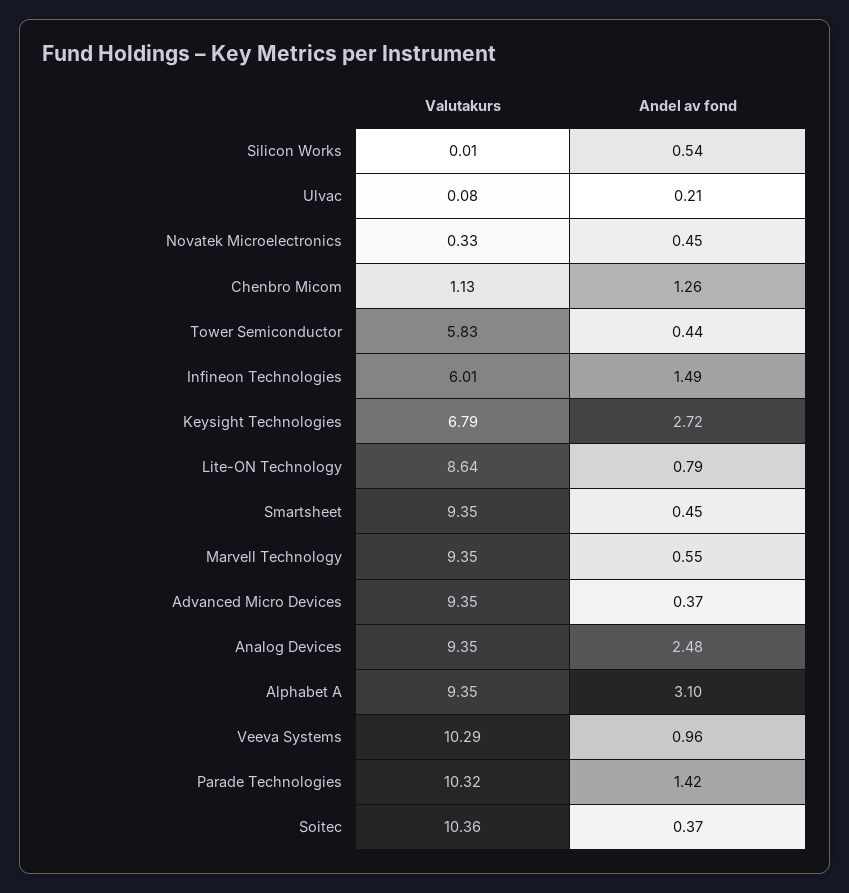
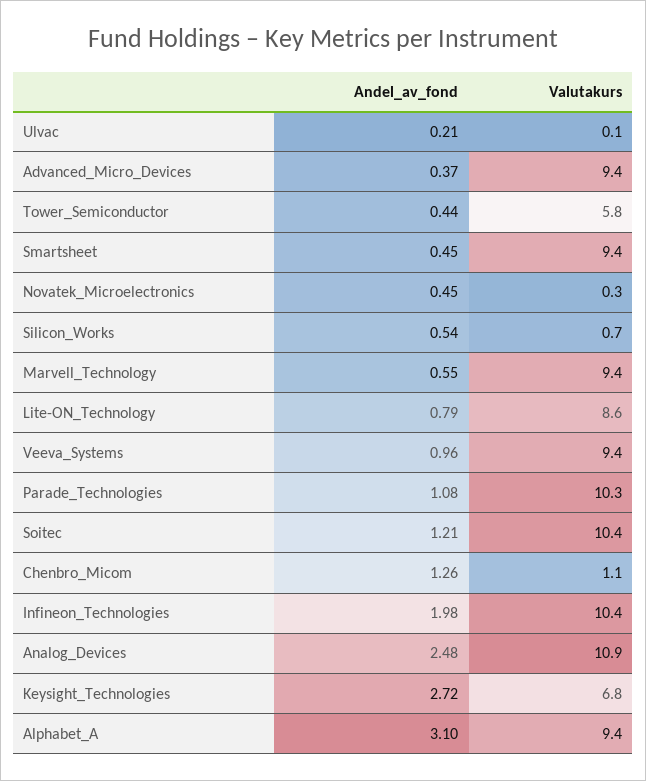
  {
    "Valutakurs": {
-     "Silicon Works": 0.01,
+     "Silicon Works": 0.7,
      "Ulvac": 0.08,
      "Novatek Microelectronics": 0.33,
      "Chenbro Micom": 1.13,
      "Tower Semiconductor": 5.83,
-     "Infineon Technologies": 6.01,
+     "Infineon Technologies": 10.4,
      "Keysight Technologies": 6.79,
      "Lite-ON Technology": 8.64,
      "Smartsheet": 9.35,
      "Marvell Technology": 9.35,
      "Advanced Micro Devices": 9.35,
-     "Analog Devices": 9.35,
+     "Analog Devices": 10.9,
      "Alphabet A": 9.35,
-     "Veeva Systems": 10.29,
+     "Veeva Systems": 9.4,
      "Parade Technologies": 10.32,
      "Soitec": 10.36
    },
    "Andel av fond": {
      "Silicon Works": 0.54,
      "Ulvac": 0.21,
      "Novatek Microelectronics": 0.45,
      "Chenbro Micom": 1.26,
      "Tower Semiconductor": 0.44,
-     "Infineon Technologies": 1.49,
+     "Infineon Technologies": 1.98,
      "Keysight Technologies": 2.72,
      "Lite-ON Technology": 0.79,
      "Smartsheet": 0.45,
      "Marvell Technology": 0.55,
      "Advanced Micro Devices": 0.37,
      "Analog Devices": 2.48,
      "Alphabet A": 3.1,
      "Veeva Systems": 0.96,
-     "Parade Technologies": 1.42,
+     "Parade Technologies": 1.08,
-     "Soitec": 0.37
+     "Soitec": 1.21
    }
  }

